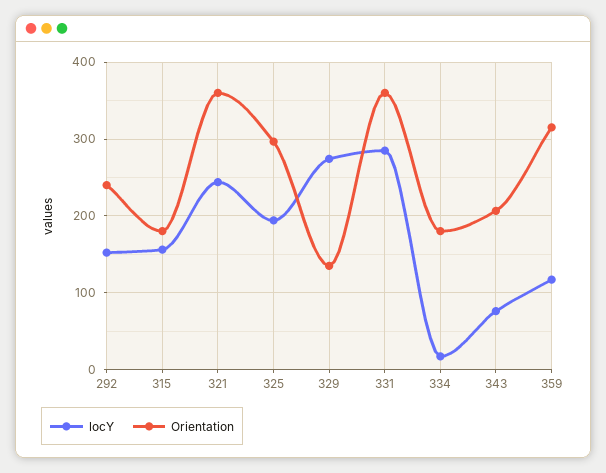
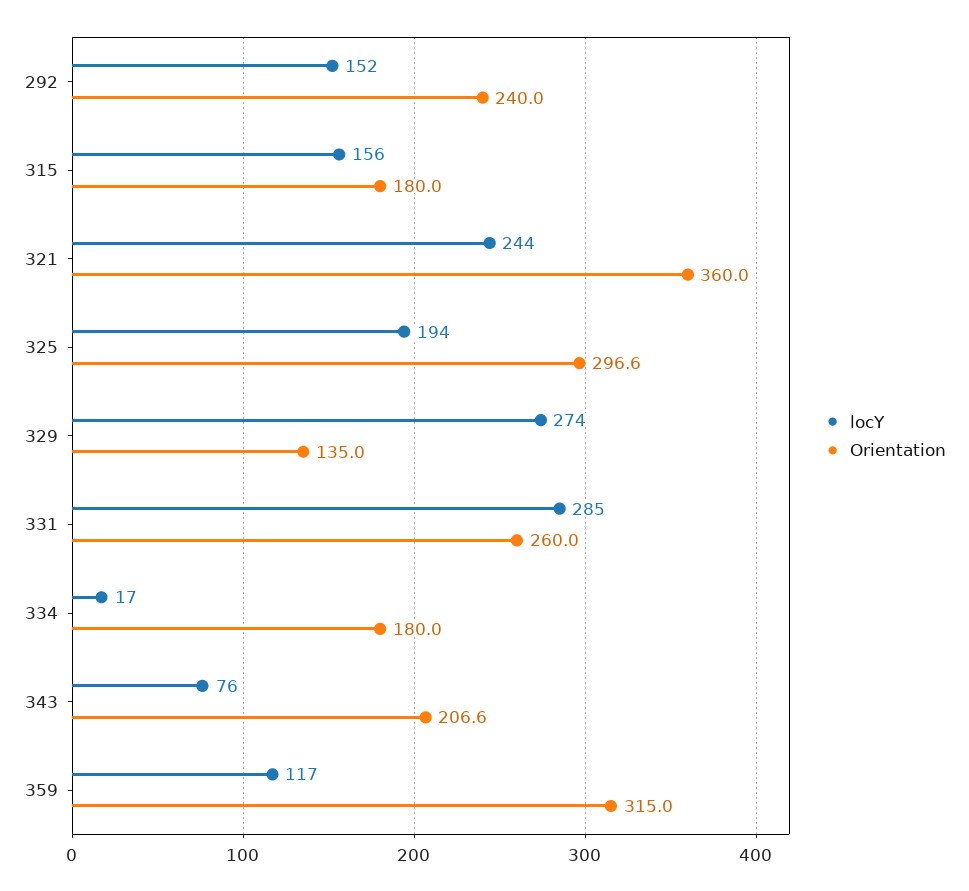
  {
    "locY": {
      "292": 152,
      "315": 156,
      "321": 244,
      "325": 194,
      "329": 274,
      "331": 285,
      "334": 17,
      "343": 76,
      "359": 117
    },
    "Orientation": {
      "292": 240,
      "315": 180,
      "321": 360,
      "325": 296.6,
      "329": 135,
-     "331": 360,
+     "331": 260,
      "334": 180,
      "343": 206.6,
      "359": 315
    }
  }

